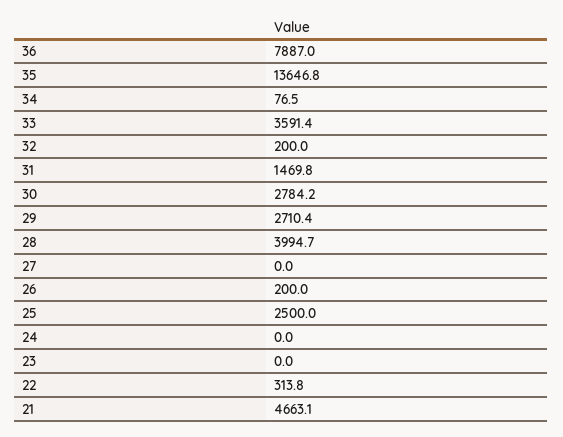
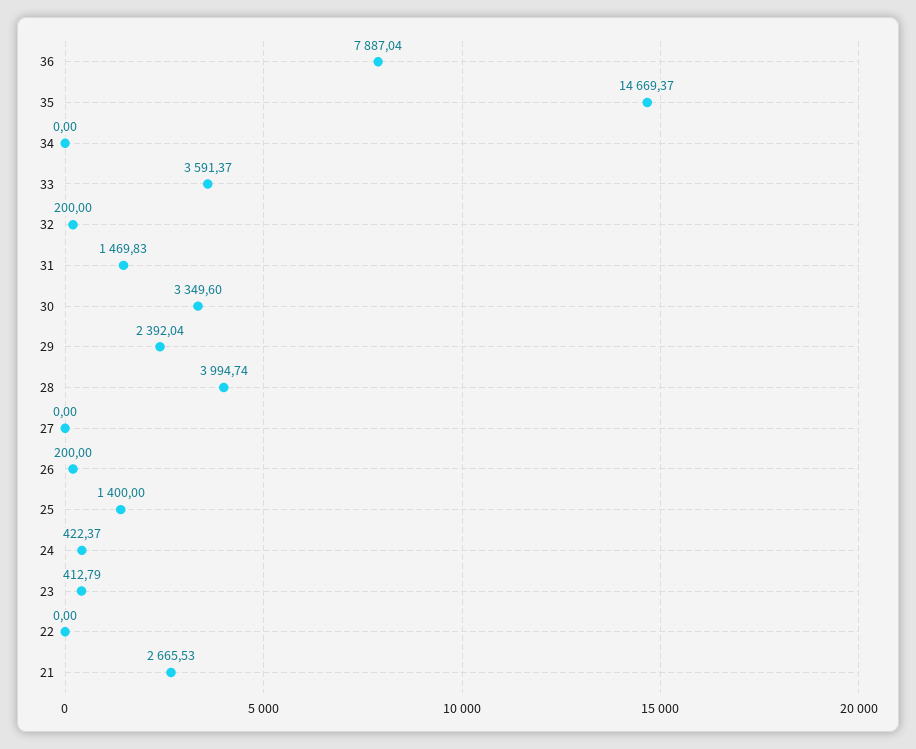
  {
    "36": 7887.04,
-   "35": 13646.8,
+   "35": 14669.37,
-   "34": 76.5,
+   "34": 0,
    "33": 3591.37,
    "32": 200,
    "31": 1469.83,
-   "30": 2784.2,
+   "30": 3349.6,
-   "29": 2710.4,
+   "29": 2392.04,
    "28": 3994.74,
    "27": 0,
    "26": 200,
-   "25": 2500,
+   "25": 1400,
-   "24": 0,
+   "24": 422.37,
-   "23": 0,
+   "23": 412.79,
-   "22": 313.8,
+   "22": 0,
-   "21": 4663.1
+   "21": 2665.53
  }

